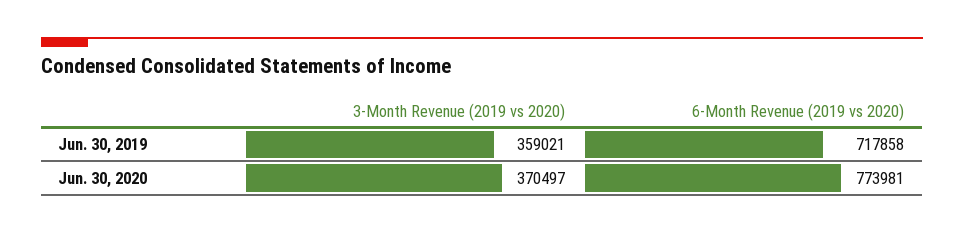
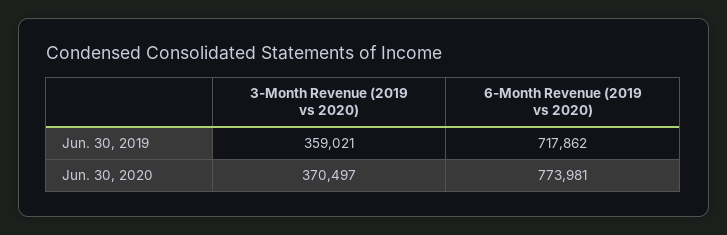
  {
    "3-Month Revenue (2019 vs 2020)": {
      "Jun. 30, 2019": 359021,
      "Jun. 30, 2020": 370497
    },
    "6-Month Revenue (2019 vs 2020)": {
-     "Jun. 30, 2019": 717858,
+     "Jun. 30, 2019": 717862,
      "Jun. 30, 2020": 773981
    }
  }

